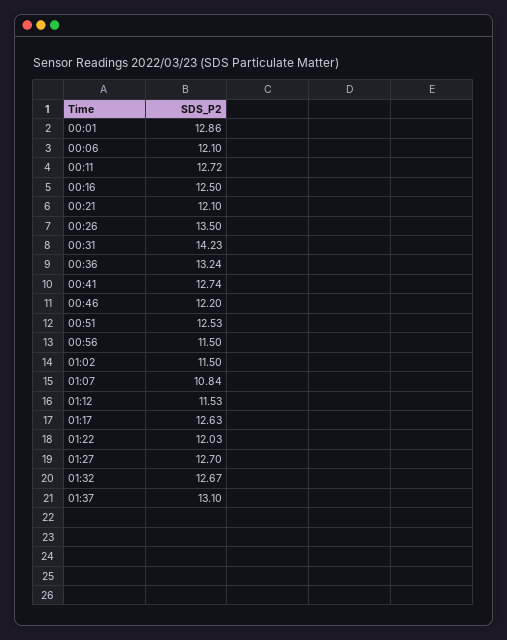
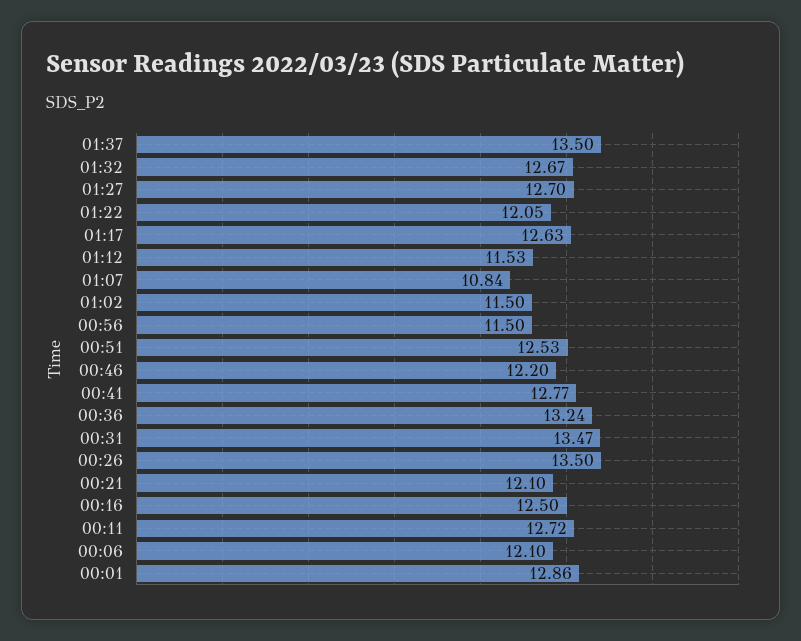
  {
    "00:01": 12.86,
    "00:06": 12.1,
    "00:11": 12.72,
    "00:16": 12.5,
    "00:21": 12.1,
    "00:26": 13.5,
-   "00:31": 14.23,
+   "00:31": 13.47,
    "00:36": 13.24,
-   "00:41": 12.74,
+   "00:41": 12.77,
    "00:46": 12.2,
    "00:51": 12.53,
    "00:56": 11.5,
    "01:02": 11.5,
    "01:07": 10.84,
    "01:12": 11.53,
    "01:17": 12.63,
-   "01:22": 12.03,
+   "01:22": 12.05,
    "01:27": 12.7,
    "01:32": 12.67,
-   "01:37": 13.1
+   "01:37": 13.5
  }

